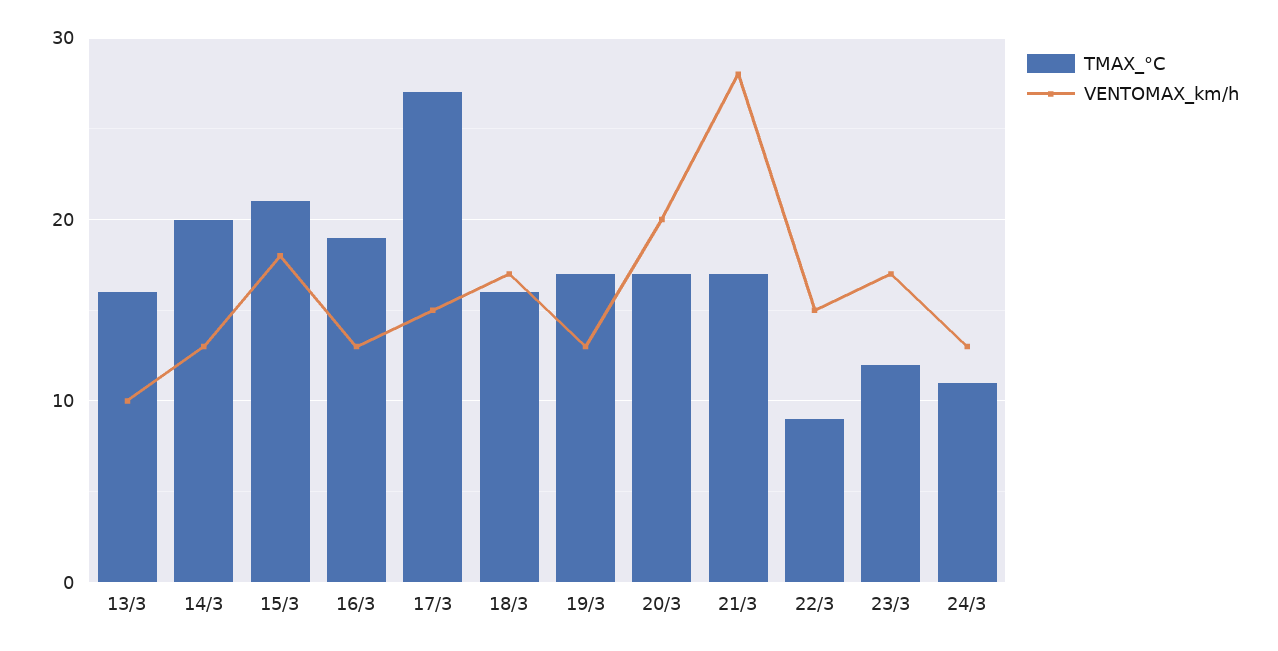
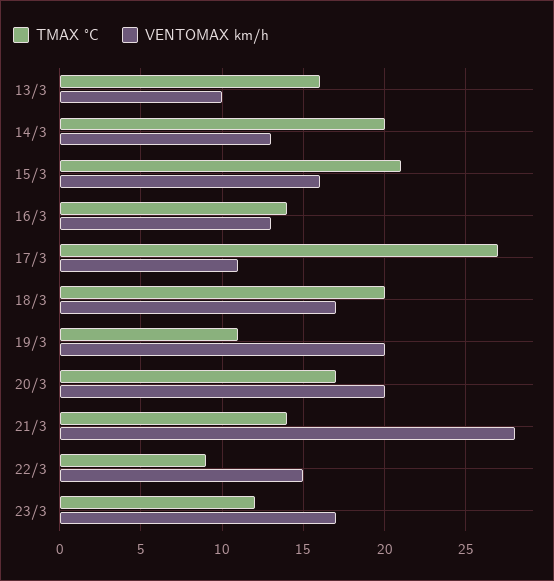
  {
    "TMAX_°C": {
      "13/3": 16,
      "14/3": 20,
      "15/3": 21,
-     "16/3": 19,
+     "16/3": 14,
      "17/3": 27,
-     "18/3": 16,
+     "18/3": 20,
-     "19/3": 17,
+     "19/3": 11,
      "20/3": 17,
-     "21/3": 17,
+     "21/3": 14,
      "22/3": 9,
-     "23/3": 12,
+     "23/3": 12
-     "24/3": 11
    },
    "VENTOMAX_km/h": {
      "13/3": 10,
      "14/3": 13,
-     "15/3": 18,
+     "15/3": 16,
      "16/3": 13,
-     "17/3": 15,
+     "17/3": 11,
      "18/3": 17,
-     "19/3": 13,
+     "19/3": 20,
      "20/3": 20,
      "21/3": 28,
      "22/3": 15,
-     "23/3": 17,
+     "23/3": 17
-     "24/3": 13
    }
  }

